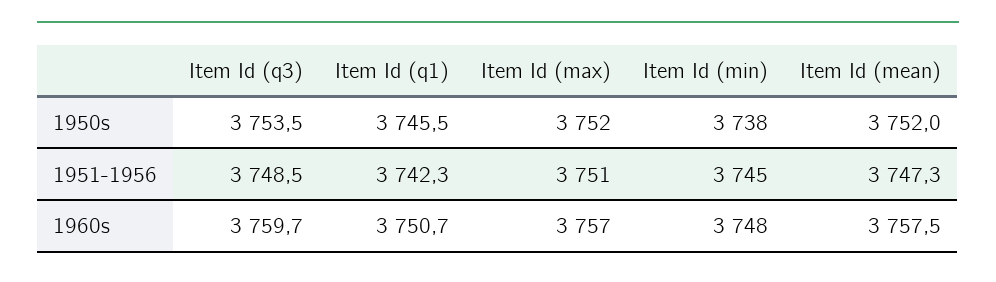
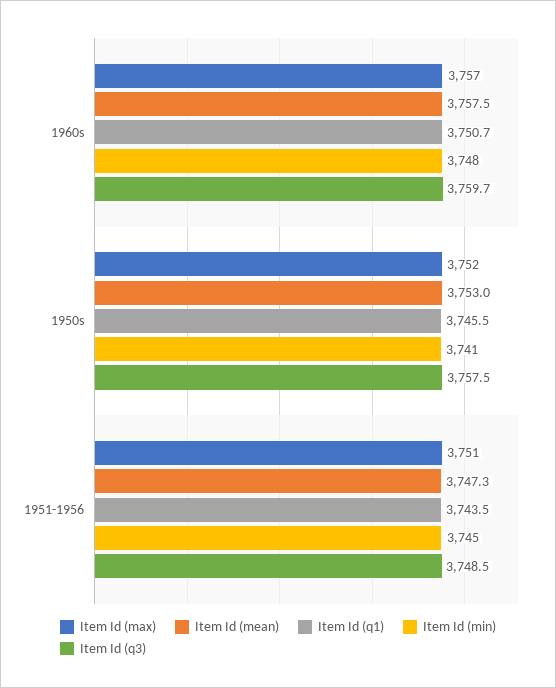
  {
    "Item Id (q3)": {
-     "1950s": 3753.5,
+     "1950s": 3757.5,
      "1951-1956": 3748.5,
      "1960s": 3759.7
    },
    "Item Id (q1)": {
      "1950s": 3745.5,
-     "1951-1956": 3742.3,
+     "1951-1956": 3743.5,
      "1960s": 3750.7
    },
    "Item Id (max)": {
      "1950s": 3752,
      "1951-1956": 3751,
      "1960s": 3757
    },
    "Item Id (min)": {
-     "1950s": 3738,
+     "1950s": 3741,
      "1951-1956": 3745,
      "1960s": 3748
    },
    "Item Id (mean)": {
-     "1950s": 3752,
+     "1950s": 3753,
      "1951-1956": 3747.3,
      "1960s": 3757.5
    }
  }

